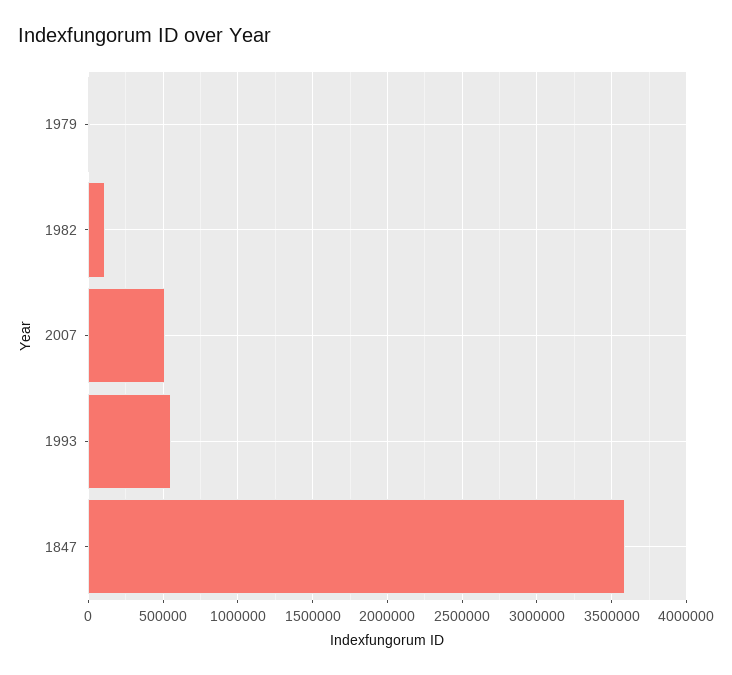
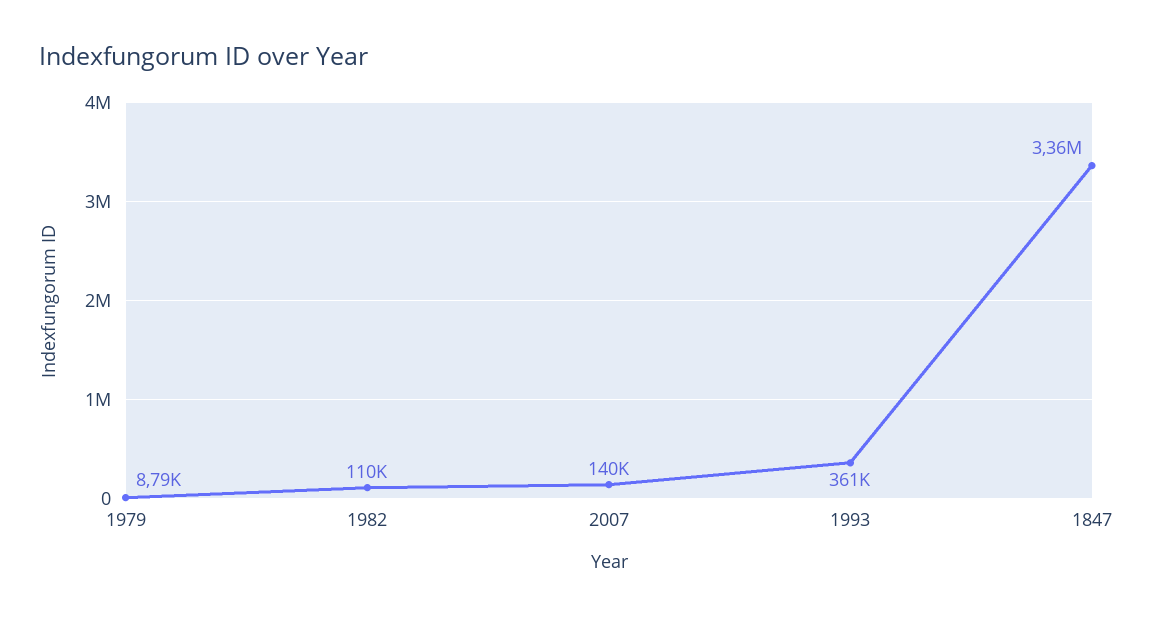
  {
    "1979": 8790,
    "1982": 110000,
-   "2007": 500000,
+   "2007": 140000,
-   "1993": 550000,
+   "1993": 361000,
-   "1847": 3600000
+   "1847": 3360000
  }

